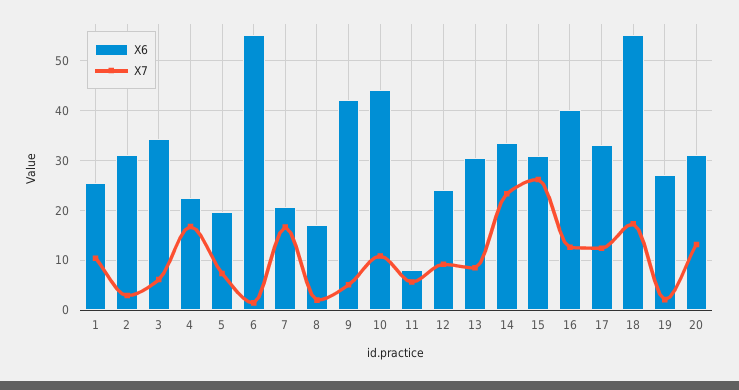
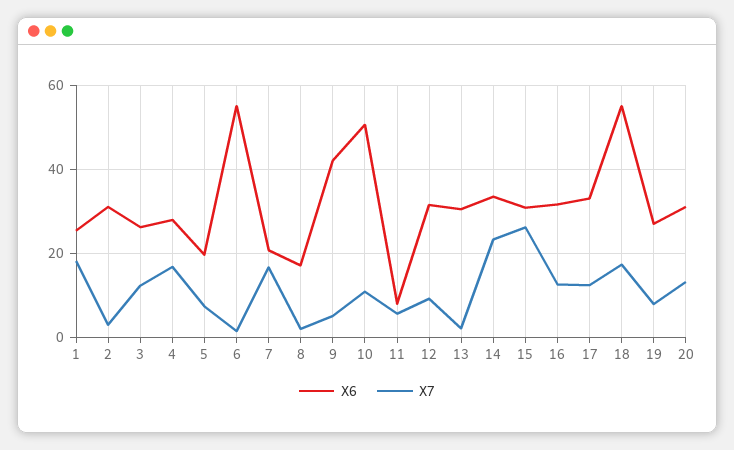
  {
    "X6": {
      "1": 26,
      "2": 32,
-     "3": 34,
+     "3": 26,
-     "4": 22,
+     "4": 28,
      "5": 20,
      "6": 56,
      "7": 20,
      "8": 18,
      "9": 42,
-     "10": 44,
+     "10": 50,
      "11": 8,
-     "12": 24,
+     "12": 32,
      "13": 30,
      "14": 34,
      "15": 30,
-     "16": 40,
+     "16": 32,
      "17": 34,
      "18": 56,
      "19": 26,
      "20": 32
    },
    "X7": {
-     "1": 10,
+     "1": 18,
      "2": 2,
-     "3": 6,
+     "3": 12,
      "4": 16,
      "5": 8,
      "6": 2,
      "7": 16,
      "8": 2,
      "9": 6,
      "10": 10,
      "11": 6,
      "12": 10,
-     "13": 8,
+     "13": 2,
      "14": 24,
      "15": 26,
      "16": 12,
      "17": 12,
      "18": 18,
-     "19": 2,
+     "19": 8,
      "20": 14
    }
  }

